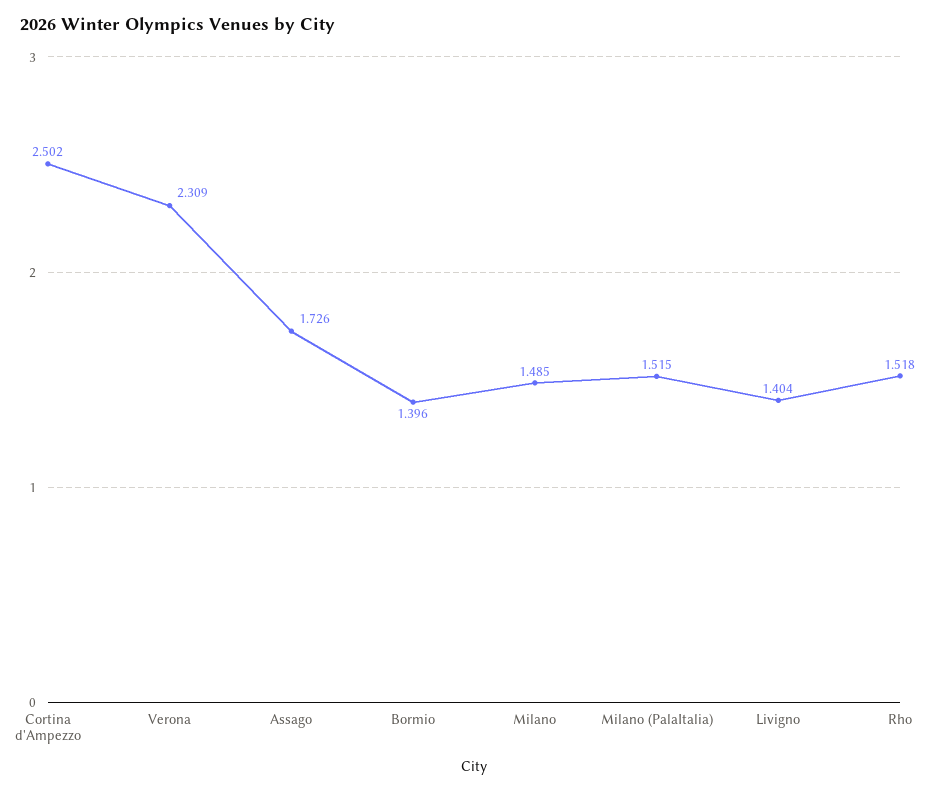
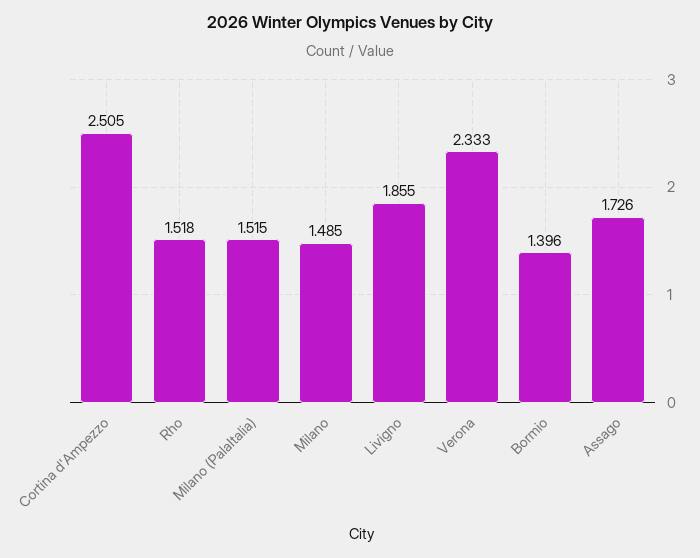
  {
-   "Cortina d'Ampezzo": 2.502,
+   "Cortina d'Ampezzo": 2.505,
-   "Verona": 2.309,
+   "Verona": 2.333,
    "Assago": 1.726,
    "Bormio": 1.396,
    "Milano": 1.485,
    "Milano (PalaItalia)": 1.515,
-   "Livigno": 1.404,
+   "Livigno": 1.855,
    "Rho": 1.518
  }

